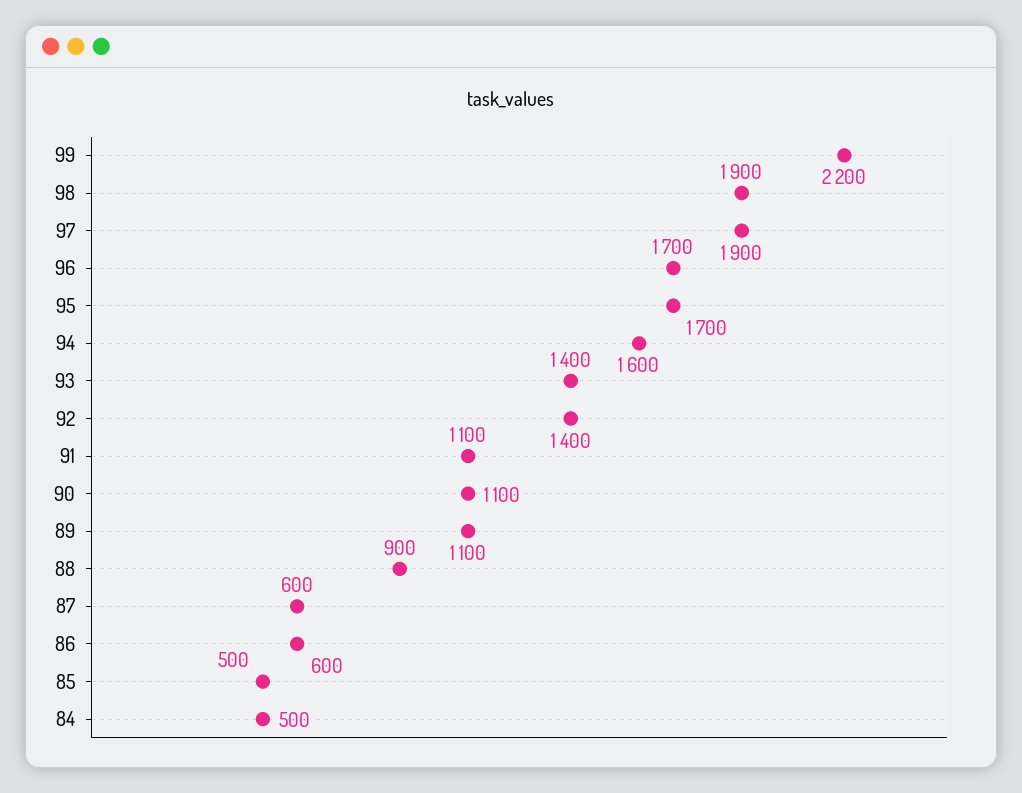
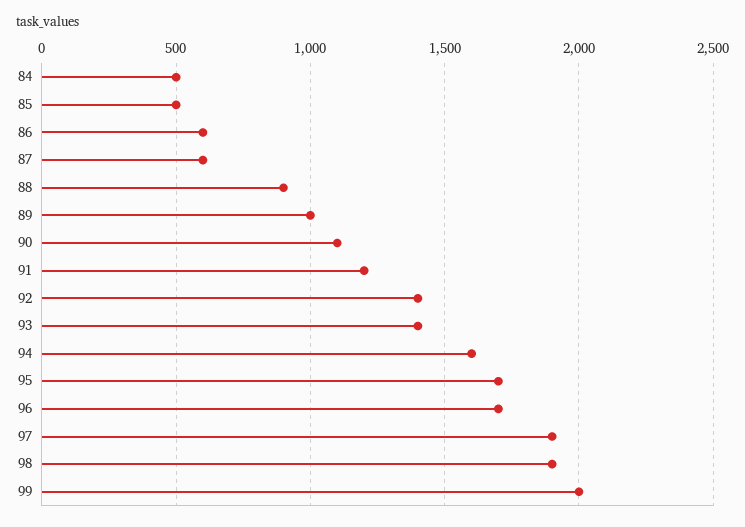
  {
-   "99": 2200,
+   "99": 2000,
    "98": 1900,
    "97": 1900,
    "96": 1700,
    "95": 1700,
    "94": 1600,
    "93": 1400,
    "92": 1400,
-   "91": 1100,
+   "91": 1200,
    "90": 1100,
-   "89": 1100,
+   "89": 1000,
    "88": 900,
    "87": 600,
    "86": 600,
    "85": 500,
    "84": 500
  }

